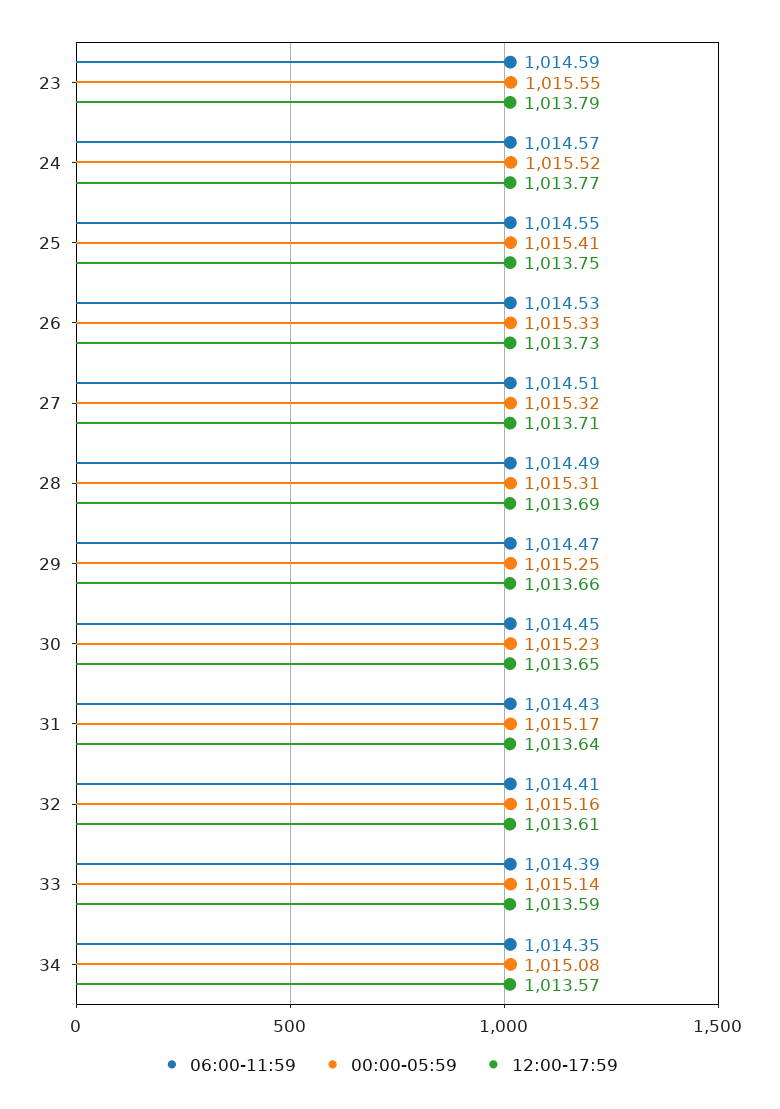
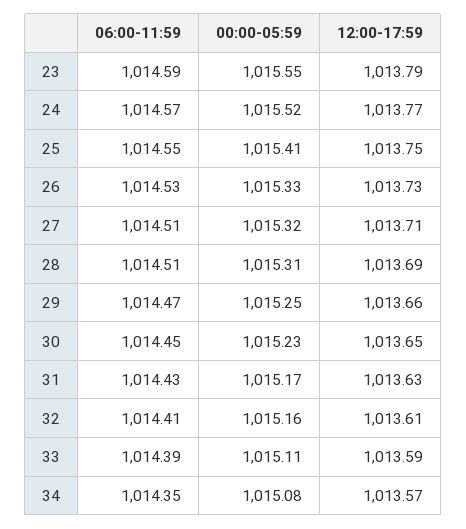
  {
    "06:00-11:59": {
      "23": 1014.59,
      "24": 1014.57,
      "25": 1014.55,
      "26": 1014.53,
      "27": 1014.51,
-     "28": 1014.49,
+     "28": 1014.51,
      "29": 1014.47,
      "30": 1014.45,
      "31": 1014.43,
      "32": 1014.41,
      "33": 1014.39,
      "34": 1014.35
    },
    "00:00-05:59": {
      "23": 1015.55,
      "24": 1015.52,
      "25": 1015.41,
      "26": 1015.33,
      "27": 1015.32,
      "28": 1015.31,
      "29": 1015.25,
      "30": 1015.23,
      "31": 1015.17,
      "32": 1015.16,
-     "33": 1015.14,
+     "33": 1015.11,
      "34": 1015.08
    },
    "12:00-17:59": {
      "23": 1013.79,
      "24": 1013.77,
      "25": 1013.75,
      "26": 1013.73,
      "27": 1013.71,
      "28": 1013.69,
      "29": 1013.66,
      "30": 1013.65,
-     "31": 1013.64,
+     "31": 1013.63,
      "32": 1013.61,
      "33": 1013.59,
      "34": 1013.57
    }
  }

